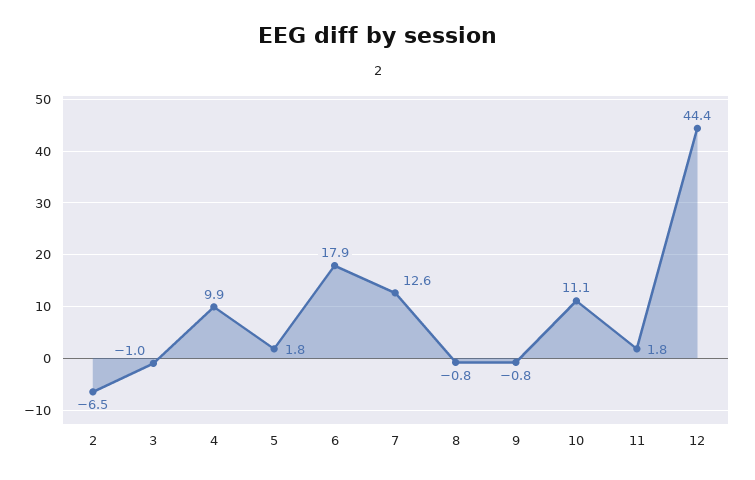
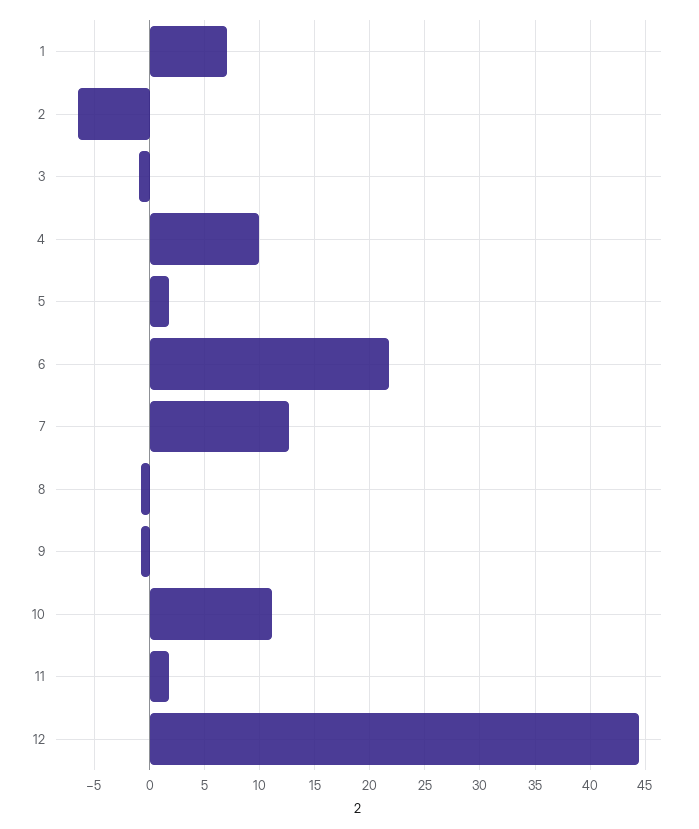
  {
    "2": -6.5,
    "3": -1,
    "4": 9.9,
    "5": 1.8,
-   "6": 17.9,
+   "6": 22,
    "7": 12.6,
    "8": -0.8,
    "9": -0.8,
    "10": 11.1,
    "11": 1.8,
-   "12": 44.4
+   "12": 44.4,
+   "1": 7
  }

